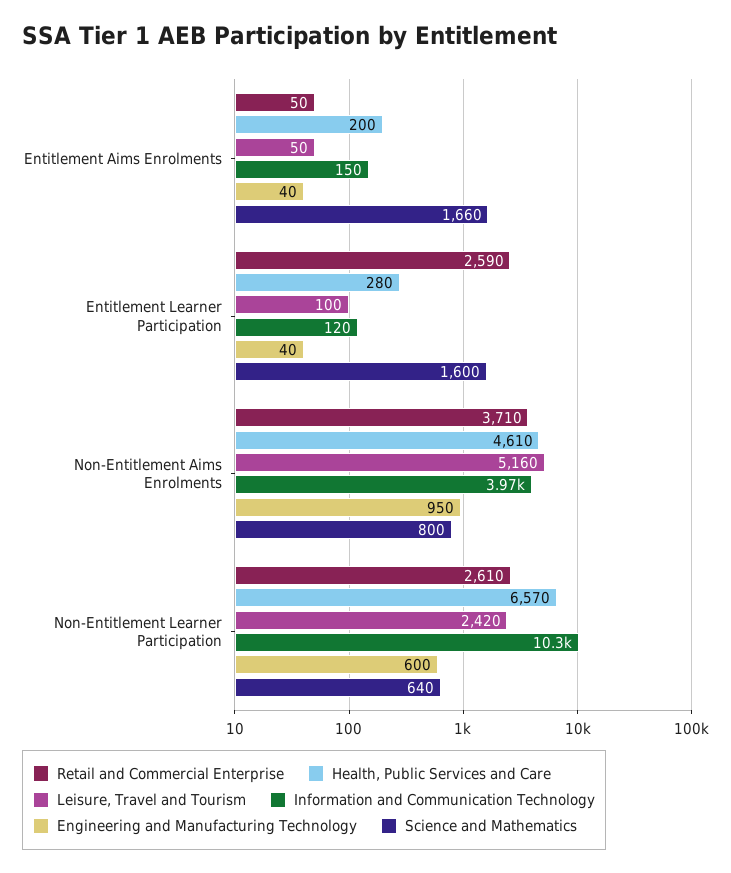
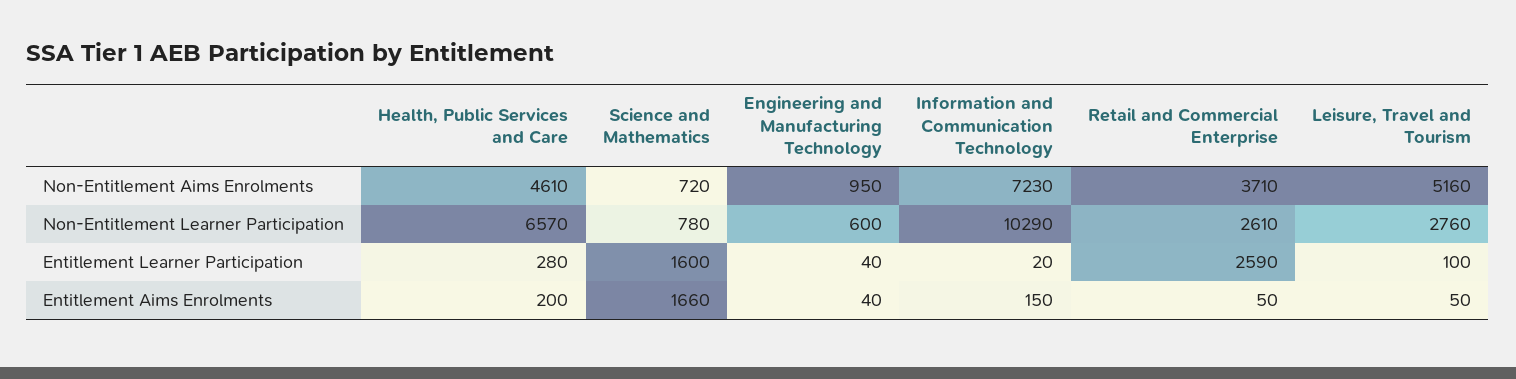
  {
    "Retail and Commercial Enterprise": {
      "Entitlement Aims Enrolments": 50,
      "Entitlement Learner Participation": 2590,
      "Non-Entitlement Aims Enrolments": 3710,
      "Non-Entitlement Learner Participation": 2610
    },
    "Health, Public Services and Care": {
      "Entitlement Aims Enrolments": 200,
      "Entitlement Learner Participation": 280,
      "Non-Entitlement Aims Enrolments": 4610,
      "Non-Entitlement Learner Participation": 6570
    },
    "Leisure, Travel and Tourism": {
      "Entitlement Aims Enrolments": 50,
      "Entitlement Learner Participation": 100,
      "Non-Entitlement Aims Enrolments": 5160,
-     "Non-Entitlement Learner Participation": 2420
+     "Non-Entitlement Learner Participation": 2760
    },
    "Information and Communication Technology": {
      "Entitlement Aims Enrolments": 150,
-     "Entitlement Learner Participation": 120,
+     "Entitlement Learner Participation": 20,
-     "Non-Entitlement Aims Enrolments": 3970,
+     "Non-Entitlement Aims Enrolments": 7230,
      "Non-Entitlement Learner Participation": 10290
    },
    "Engineering and Manufacturing Technology": {
      "Entitlement Aims Enrolments": 40,
      "Entitlement Learner Participation": 40,
      "Non-Entitlement Aims Enrolments": 950,
      "Non-Entitlement Learner Participation": 600
    },
    "Science and Mathematics": {
      "Entitlement Aims Enrolments": 1660,
      "Entitlement Learner Participation": 1600,
-     "Non-Entitlement Aims Enrolments": 800,
+     "Non-Entitlement Aims Enrolments": 720,
-     "Non-Entitlement Learner Participation": 640
+     "Non-Entitlement Learner Participation": 780
    }
  }

